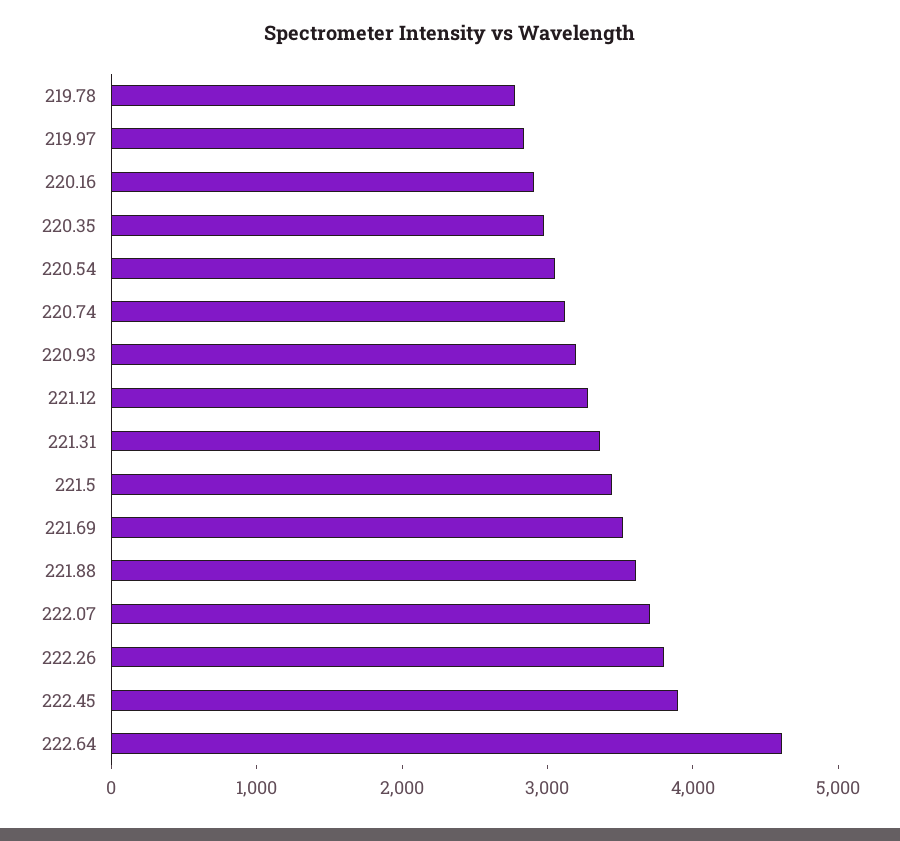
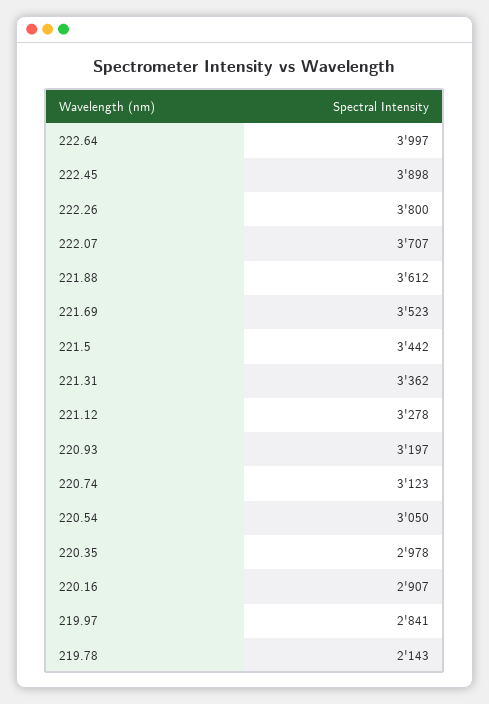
  {
-   "219.78": 2800,
+   "219.78": 2143,
    "219.97": 2841,
    "220.16": 2907,
    "220.35": 2978,
    "220.54": 3050,
    "220.74": 3123,
    "220.93": 3197,
    "221.12": 3278,
    "221.31": 3362,
    "221.5": 3442,
    "221.69": 3523,
    "221.88": 3612,
    "222.07": 3707,
    "222.26": 3800,
    "222.45": 3898,
-   "222.64": 4600
+   "222.64": 3997
  }

